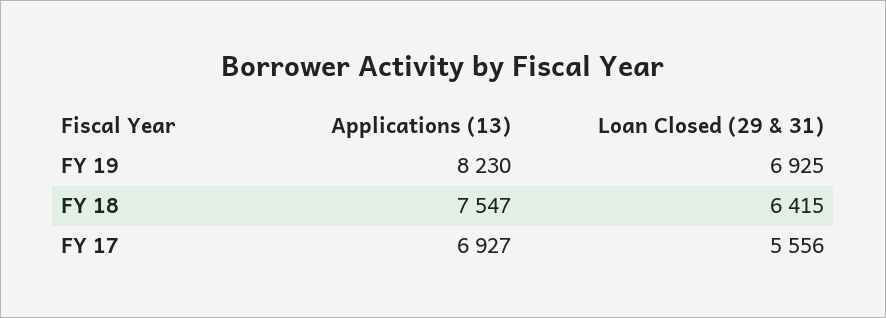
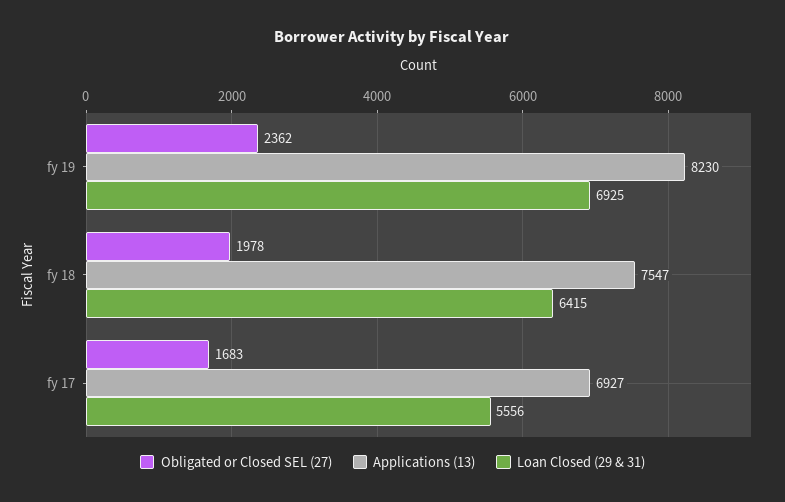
  {
    "Applications (13)": {
      "FY 19": 8230,
      "FY 18": 7547,
      "FY 17": 6927
    },
    "Loan Closed (29 & 31)": {
      "FY 19": 6925,
      "FY 18": 6415,
      "FY 17": 5556
-   }
+   },
+   "Obligated or Closed SEL (27)": {
+     "FY 19": 2362,
+     "FY 18": 1978,
+     "FY 17": 1683
+   }
  }

